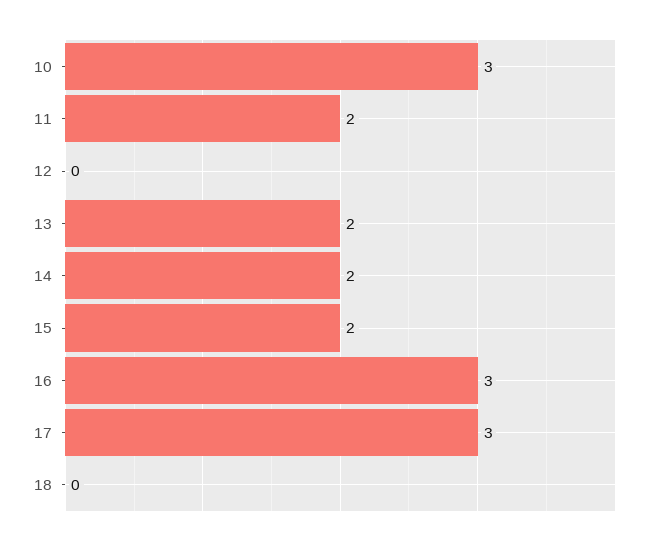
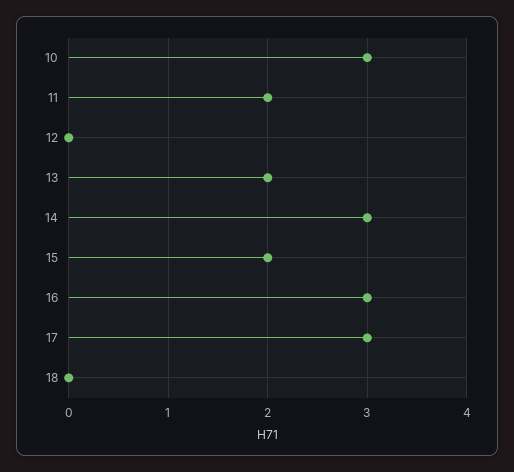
  {
    "10": 3,
    "11": 2,
    "12": 0,
    "13": 2,
-   "14": 2,
+   "14": 3,
    "15": 2,
    "16": 3,
    "17": 3,
    "18": 0
  }

